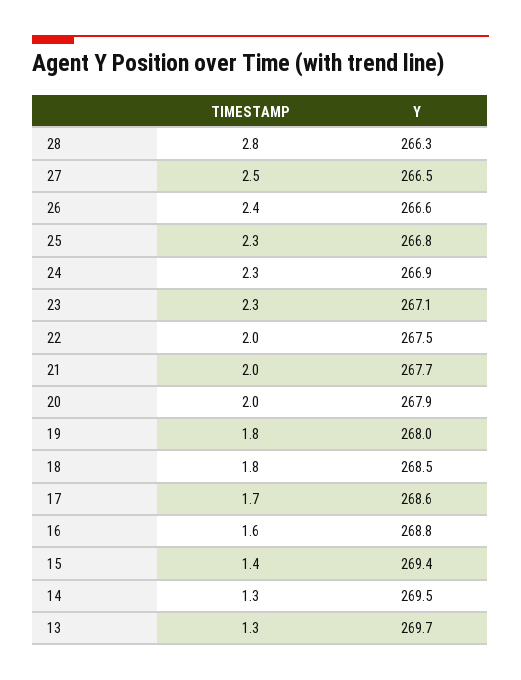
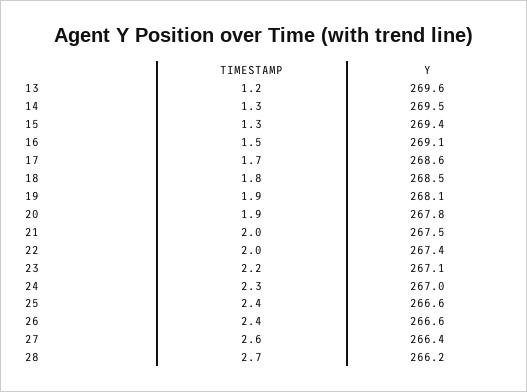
  {
    "TIMESTAMP": {
-     "28": 2.8,
+     "28": 2.7,
-     "27": 2.5,
+     "27": 2.6,
      "26": 2.4,
-     "25": 2.3,
+     "25": 2.4,
      "24": 2.3,
-     "23": 2.3,
+     "23": 2.2,
      "22": 2,
      "21": 2,
-     "20": 2,
+     "20": 1.9,
-     "19": 1.8,
+     "19": 1.9,
      "18": 1.8,
      "17": 1.7,
-     "16": 1.6,
+     "16": 1.5,
-     "15": 1.4,
+     "15": 1.3,
      "14": 1.3,
-     "13": 1.3
+     "13": 1.2
    },
    "Y": {
-     "28": 266.3,
+     "28": 266.2,
-     "27": 266.5,
+     "27": 266.4,
      "26": 266.6,
-     "25": 266.8,
+     "25": 266.6,
-     "24": 266.9,
+     "24": 267,
      "23": 267.1,
-     "22": 267.5,
+     "22": 267.4,
-     "21": 267.7,
+     "21": 267.5,
-     "20": 267.9,
+     "20": 267.8,
-     "19": 268,
+     "19": 268.1,
      "18": 268.5,
      "17": 268.6,
-     "16": 268.8,
+     "16": 269.1,
      "15": 269.4,
      "14": 269.5,
-     "13": 269.7
+     "13": 269.6
    }
  }

